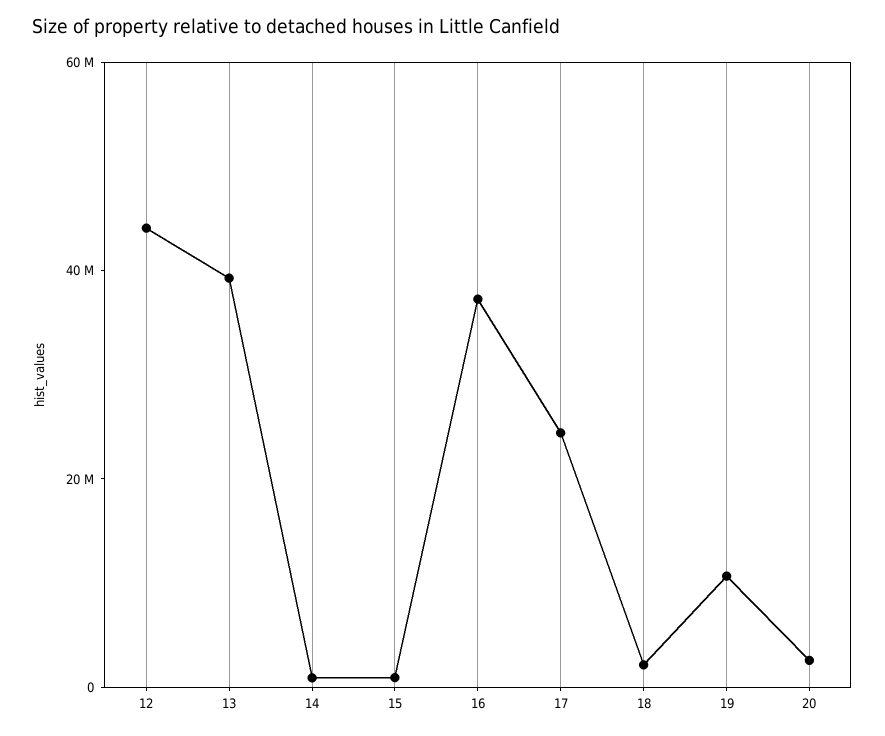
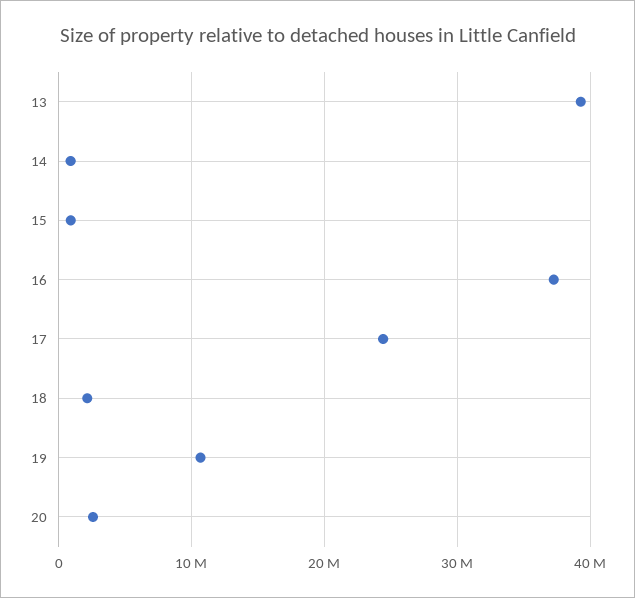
  {
-   "12": 45000000,
    "13": 39000000,
    "14": 1000000,
    "15": 1000000,
    "16": 37000000,
    "17": 24000000,
    "18": 2000000,
    "19": 11000000,
    "20": 3000000
  }

